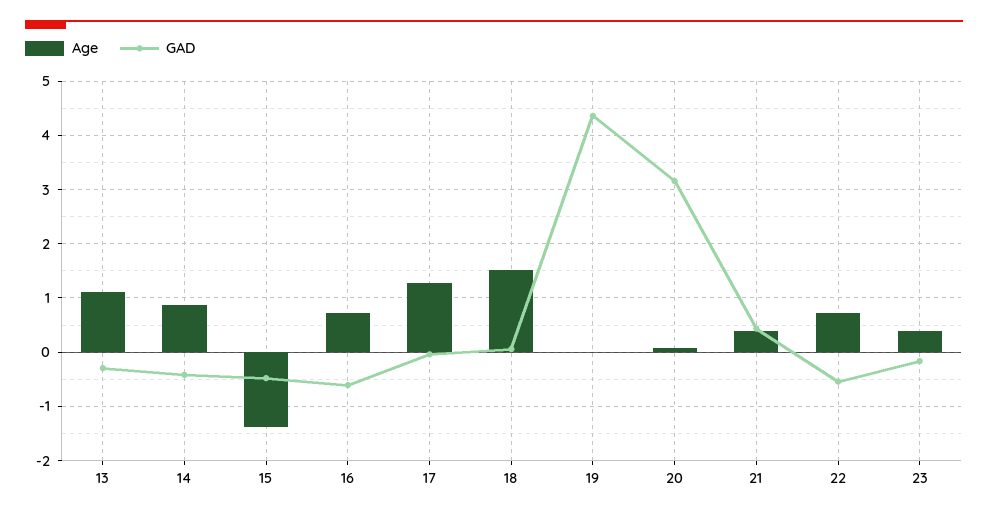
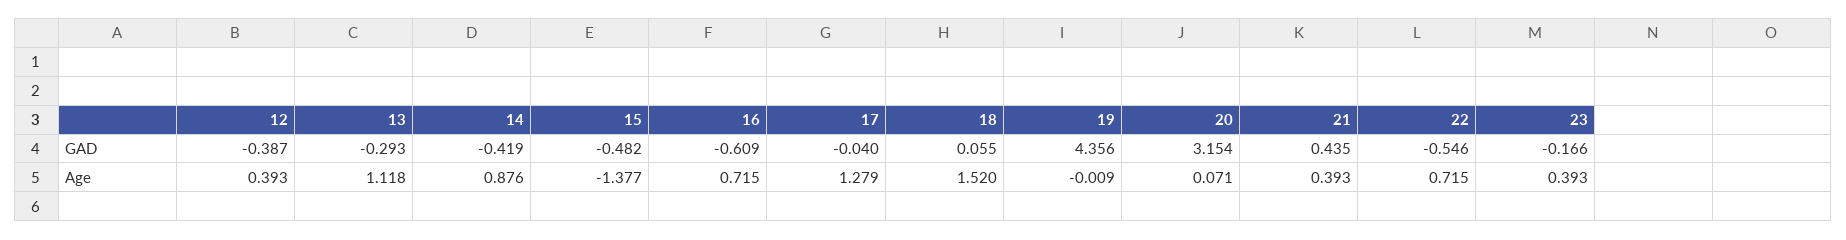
  {
    "Age": {
      "13": 1.118,
      "14": 0.876,
      "15": -1.377,
      "16": 0.715,
      "17": 1.279,
      "18": 1.52,
      "19": -0.009,
      "20": 0.071,
      "21": 0.393,
      "22": 0.715,
-     "23": 0.393
+     "23": 0.393,
+     "12": 0.393
    },
    "GAD": {
      "13": -0.293,
      "14": -0.419,
      "15": -0.482,
      "16": -0.609,
      "17": -0.04,
      "18": 0.055,
      "19": 4.356,
      "20": 3.154,
      "21": 0.435,
      "22": -0.546,
-     "23": -0.166
+     "23": -0.166,
+     "12": -0.387
    }
  }

